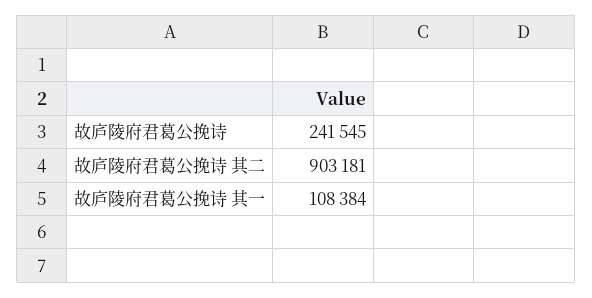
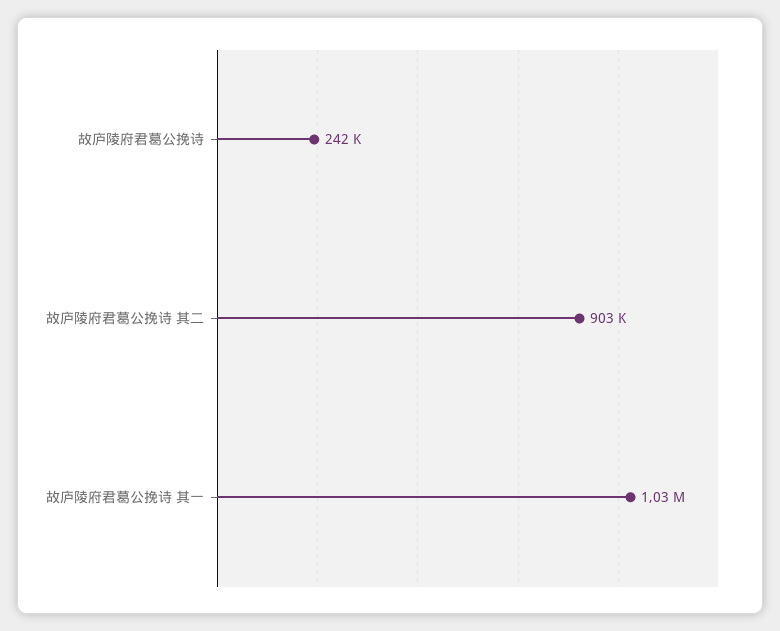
  {
    "故庐陵府君葛公挽诗": 241545,
    "故庐陵府君葛公挽诗 其二": 903181,
-   "故庐陵府君葛公挽诗 其一": 108384
+   "故庐陵府君葛公挽诗 其一": 1030000
  }

